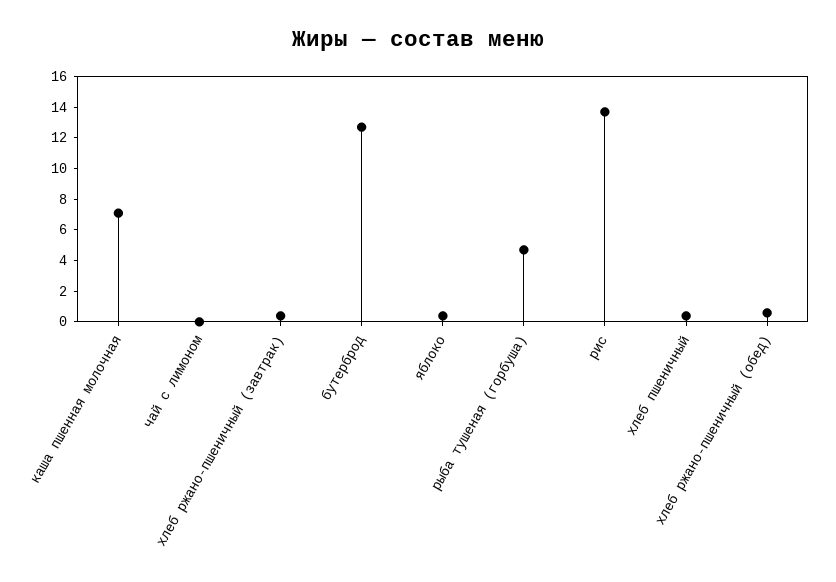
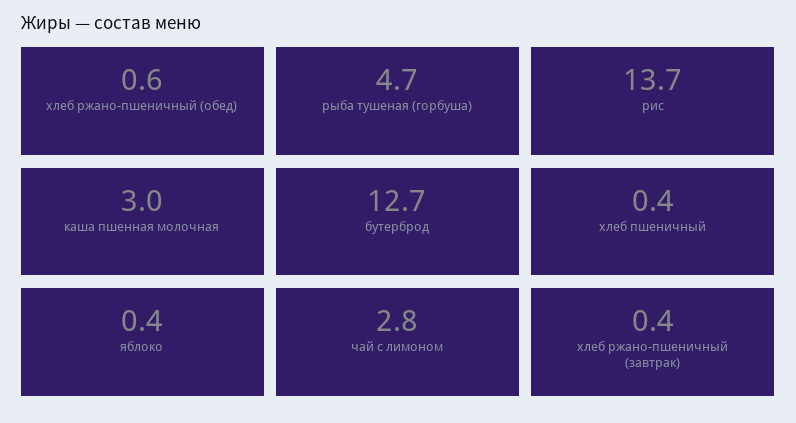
  {
-   "каша пшенная молочная": 7,
+   "каша пшенная молочная": 3,
-   "чай с лимоном": 0,
+   "чай с лимоном": 2.8,
    "хлеб ржано-пшеничный (завтрак)": 0.4,
    "бутерброд": 12.7,
    "яблоко": 0.4,
    "рыба тушеная (горбуша)": 4.7,
    "рис": 13.7,
    "хлеб пшеничный": 0.4,
    "хлеб ржано-пшеничный (обед)": 0.6
  }

